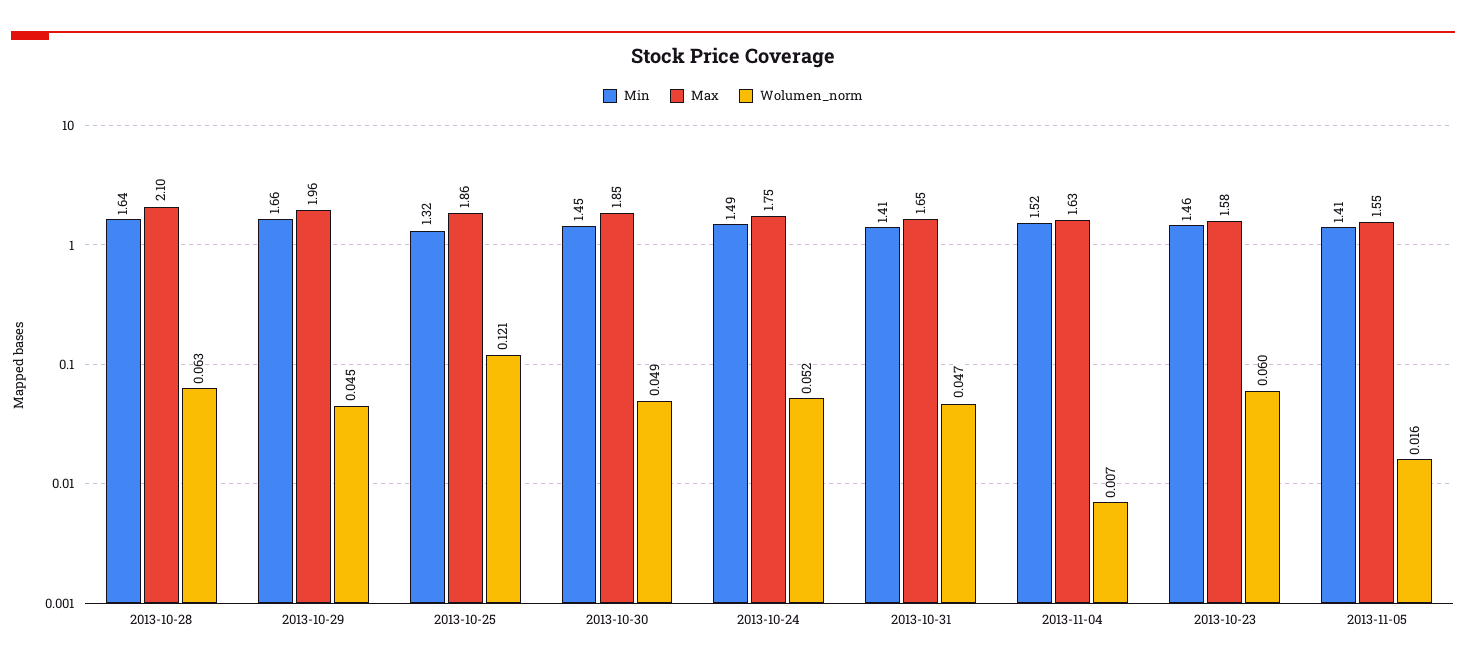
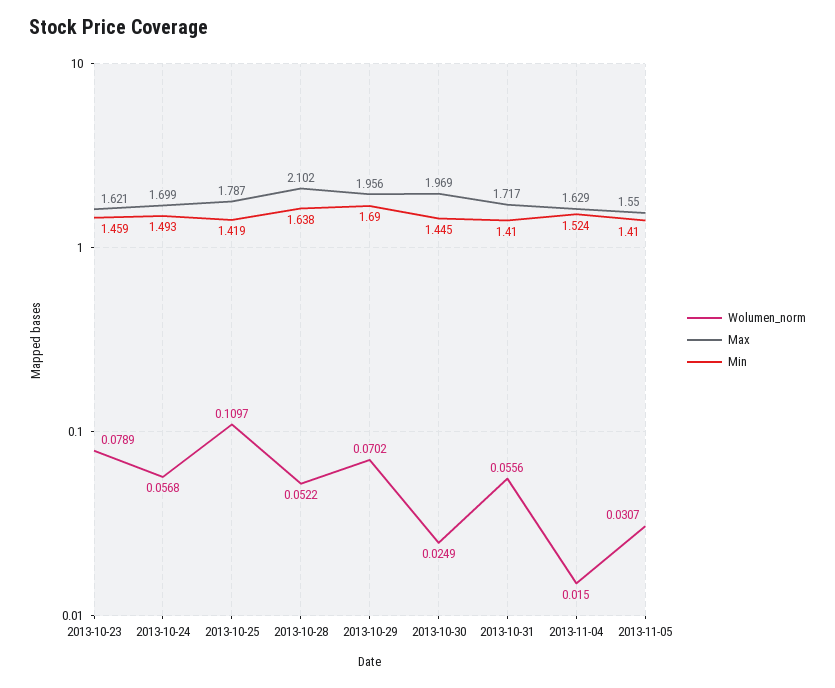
  {
    "Min": {
      "2013-10-28": 1.638,
-     "2013-10-29": 1.66,
+     "2013-10-29": 1.69,
-     "2013-10-25": 1.32,
+     "2013-10-25": 1.419,
      "2013-10-30": 1.445,
      "2013-10-24": 1.493,
      "2013-10-31": 1.41,
      "2013-11-04": 1.524,
      "2013-10-23": 1.459,
      "2013-11-05": 1.41
    },
    "Max": {
      "2013-10-28": 2.102,
      "2013-10-29": 1.956,
-     "2013-10-25": 1.86,
+     "2013-10-25": 1.787,
-     "2013-10-30": 1.85,
+     "2013-10-30": 1.969,
-     "2013-10-24": 1.75,
+     "2013-10-24": 1.699,
-     "2013-10-31": 1.65,
+     "2013-10-31": 1.717,
      "2013-11-04": 1.629,
-     "2013-10-23": 1.58,
+     "2013-10-23": 1.621,
      "2013-11-05": 1.55
    },
    "Wolumen_norm": {
-     "2013-10-28": 0.063,
+     "2013-10-28": 0.0522,
-     "2013-10-29": 0.045,
+     "2013-10-29": 0.0702,
-     "2013-10-25": 0.121,
+     "2013-10-25": 0.1097,
-     "2013-10-30": 0.049,
+     "2013-10-30": 0.0249,
-     "2013-10-24": 0.052,
+     "2013-10-24": 0.0568,
-     "2013-10-31": 0.047,
+     "2013-10-31": 0.0556,
-     "2013-11-04": 0.007,
+     "2013-11-04": 0.015,
-     "2013-10-23": 0.06,
+     "2013-10-23": 0.0789,
-     "2013-11-05": 0.016
+     "2013-11-05": 0.0307
    }
  }

